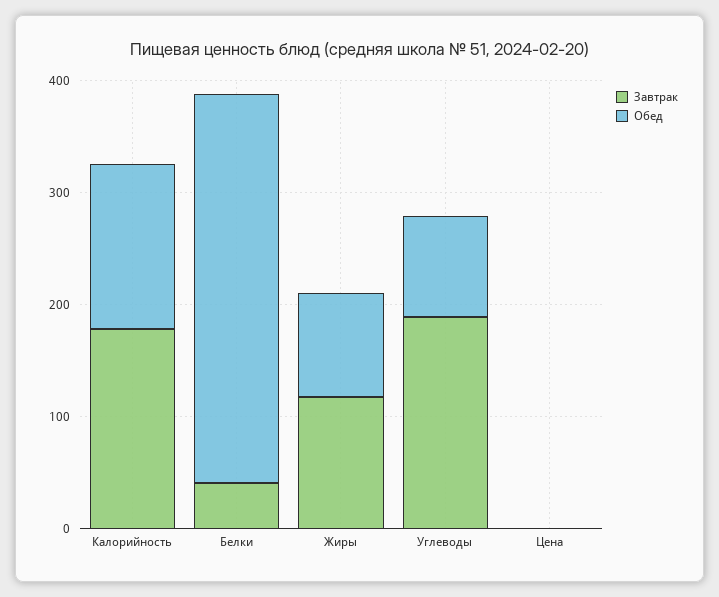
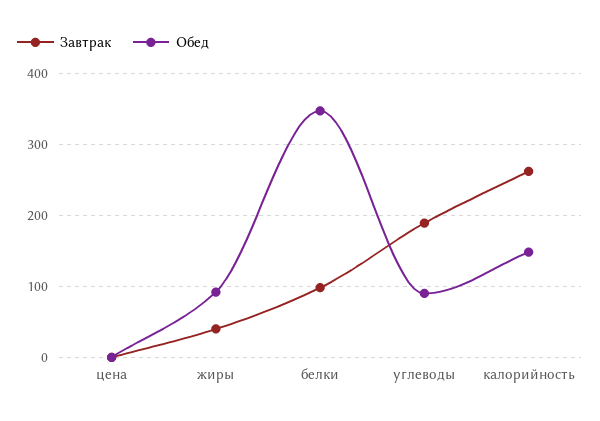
  {
    "Завтрак": {
-     "Калорийность": 180,
+     "Калорийность": 260,
-     "Белки": 40,
+     "Белки": 100,
-     "Жиры": 120,
+     "Жиры": 40,
      "Углеводы": 190,
      "Цена": 0
    },
    "Обед": {
      "Калорийность": 150,
      "Белки": 350,
      "Жиры": 90,
      "Углеводы": 90,
      "Цена": 0
    }
  }

